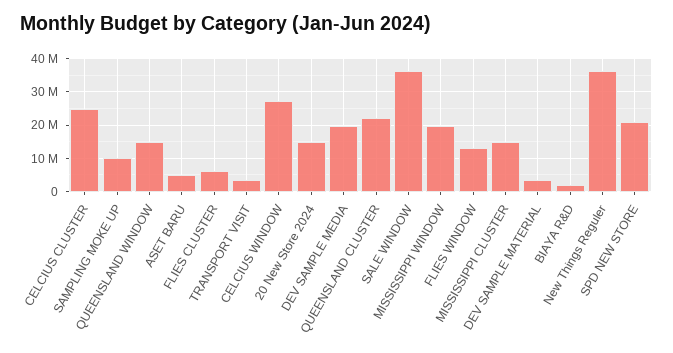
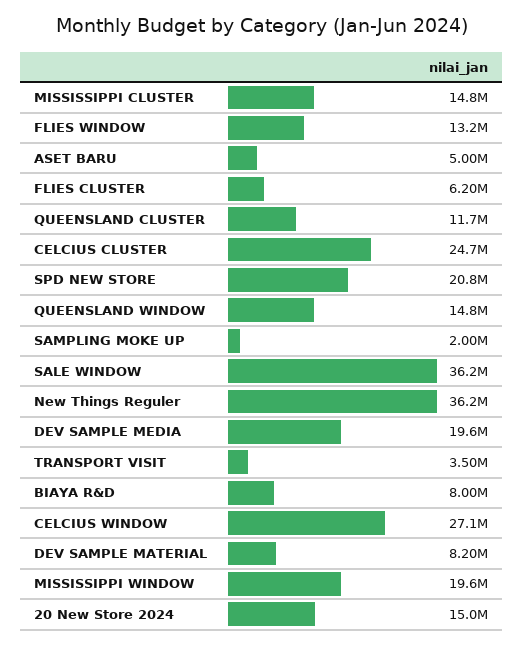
  {
    "CELCIUS CLUSTER": 24700000,
-   "SAMPLING MOKE UP": 10000000,
+   "SAMPLING MOKE UP": 2000000,
    "QUEENSLAND WINDOW": 14800000,
    "ASET BARU": 5000000,
    "FLIES CLUSTER": 6200000,
    "TRANSPORT VISIT": 3500000,
    "CELCIUS WINDOW": 27100000,
    "20 New Store 2024": 15000000,
    "DEV SAMPLE MEDIA": 19600000,
-   "QUEENSLAND CLUSTER": 22000000,
+   "QUEENSLAND CLUSTER": 11700000,
    "SALE WINDOW": 36200000,
    "MISSISSIPPI WINDOW": 19600000,
    "FLIES WINDOW": 13200000,
    "MISSISSIPPI CLUSTER": 14800000,
-   "DEV SAMPLE MATERIAL": 4000000,
+   "DEV SAMPLE MATERIAL": 8200000,
-   "BIAYA R&D": 2000000,
+   "BIAYA R&D": 8000000,
    "New Things Reguler": 36200000,
    "SPD NEW STORE": 20800000
  }

